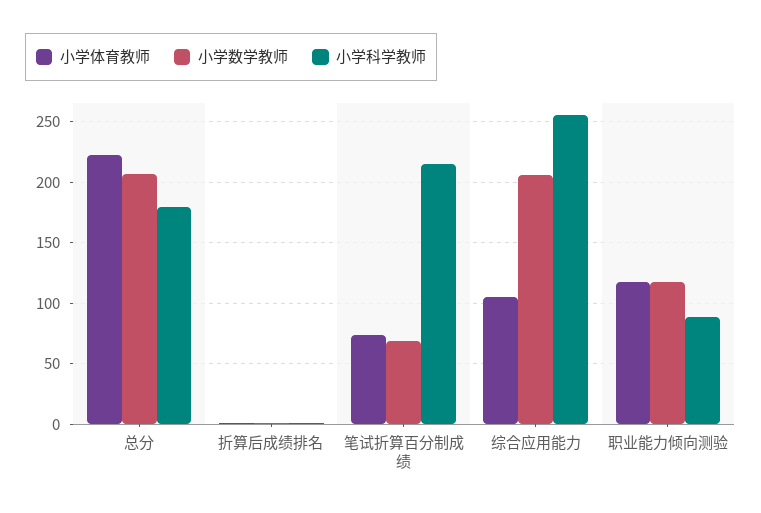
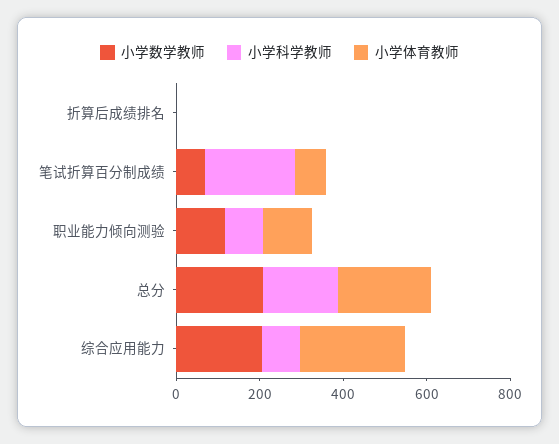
  {
    "小学体育教师": {
      "总分": 225,
      "折算后成绩排名": 0,
      "笔试折算百分制成绩": 75,
-     "综合应用能力": 105,
+     "综合应用能力": 250,
      "职业能力倾向测验": 120
    },
    "小学数学教师": {
      "总分": 205,
      "折算后成绩排名": 0,
      "笔试折算百分制成绩": 70,
      "综合应用能力": 205,
      "职业能力倾向测验": 120
    },
    "小学科学教师": {
      "总分": 180,
      "折算后成绩排名": 0,
      "笔试折算百分制成绩": 215,
-     "综合应用能力": 255,
+     "综合应用能力": 100,
      "职业能力倾向测验": 90
    }
  }

